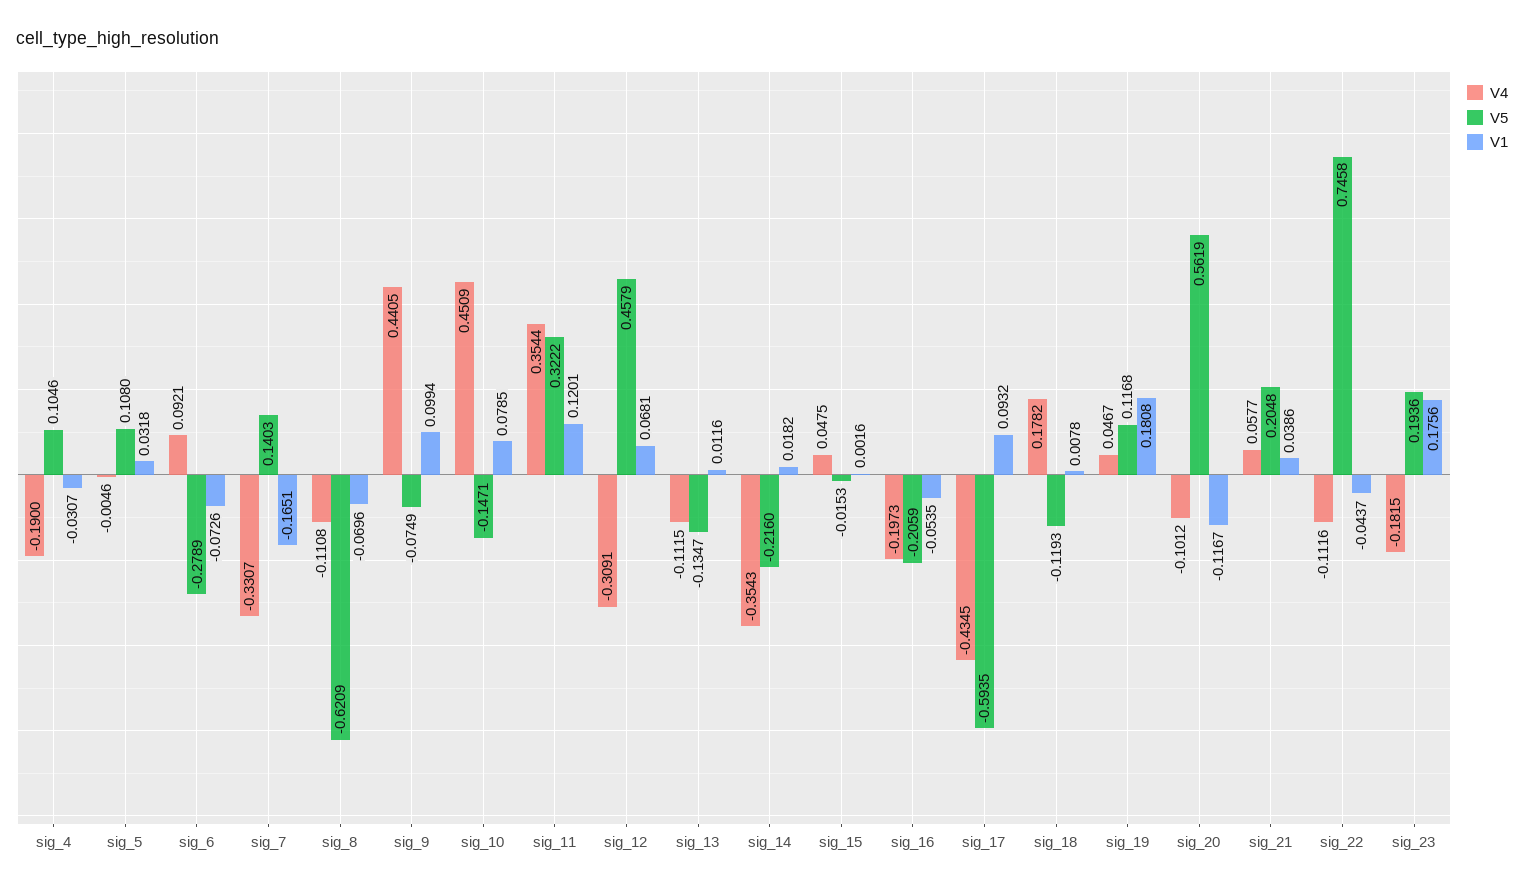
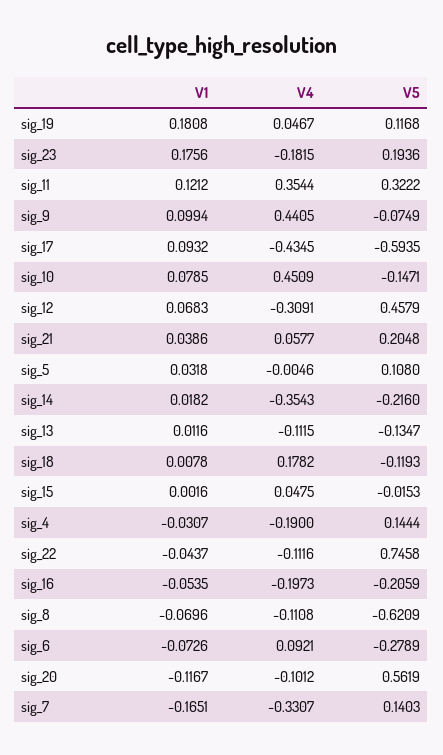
  {
    "V4": {
      "sig_4": -0.19,
      "sig_5": -0.0046,
      "sig_6": 0.0921,
      "sig_7": -0.3307,
      "sig_8": -0.1108,
      "sig_9": 0.4405,
      "sig_10": 0.4509,
      "sig_11": 0.3544,
      "sig_12": -0.3091,
      "sig_13": -0.1115,
      "sig_14": -0.3543,
      "sig_15": 0.0475,
      "sig_16": -0.1973,
      "sig_17": -0.4345,
      "sig_18": 0.1782,
      "sig_19": 0.0467,
      "sig_20": -0.1012,
      "sig_21": 0.0577,
      "sig_22": -0.1116,
      "sig_23": -0.1815
    },
    "V5": {
-     "sig_4": 0.1046,
+     "sig_4": 0.1444,
      "sig_5": 0.108,
      "sig_6": -0.2789,
      "sig_7": 0.1403,
      "sig_8": -0.6209,
      "sig_9": -0.0749,
      "sig_10": -0.1471,
      "sig_11": 0.3222,
      "sig_12": 0.4579,
      "sig_13": -0.1347,
      "sig_14": -0.216,
      "sig_15": -0.0153,
      "sig_16": -0.2059,
      "sig_17": -0.5935,
      "sig_18": -0.1193,
      "sig_19": 0.1168,
      "sig_20": 0.5619,
      "sig_21": 0.2048,
      "sig_22": 0.7458,
      "sig_23": 0.1936
    },
    "V1": {
      "sig_4": -0.0307,
      "sig_5": 0.0318,
      "sig_6": -0.0726,
      "sig_7": -0.1651,
      "sig_8": -0.0696,
      "sig_9": 0.0994,
      "sig_10": 0.0785,
-     "sig_11": 0.1201,
+     "sig_11": 0.1212,
-     "sig_12": 0.0681,
+     "sig_12": 0.0683,
      "sig_13": 0.0116,
      "sig_14": 0.0182,
      "sig_15": 0.0016,
      "sig_16": -0.0535,
      "sig_17": 0.0932,
      "sig_18": 0.0078,
      "sig_19": 0.1808,
      "sig_20": -0.1167,
      "sig_21": 0.0386,
      "sig_22": -0.0437,
      "sig_23": 0.1756
    }
  }

